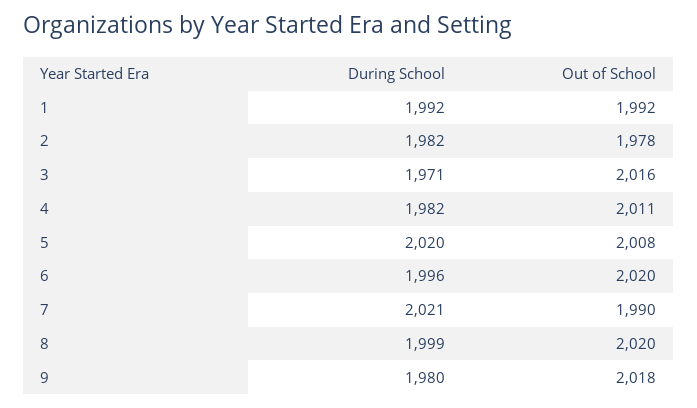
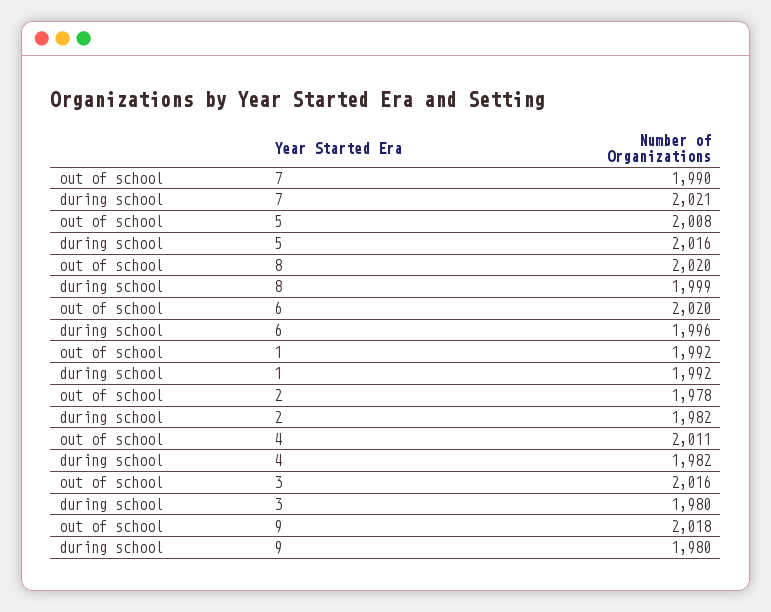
  {
    "During School": {
      "1": 1992,
      "2": 1982,
-     "3": 1971,
+     "3": 1980,
      "4": 1982,
-     "5": 2020,
+     "5": 2016,
      "6": 1996,
      "7": 2021,
      "8": 1999,
      "9": 1980
    },
    "Out of School": {
      "1": 1992,
      "2": 1978,
      "3": 2016,
      "4": 2011,
      "5": 2008,
      "6": 2020,
      "7": 1990,
      "8": 2020,
      "9": 2018
    }
  }

